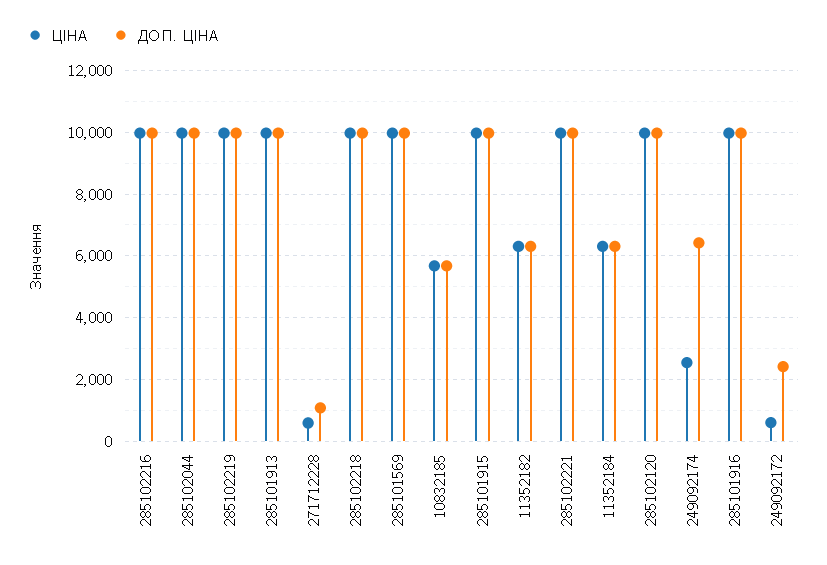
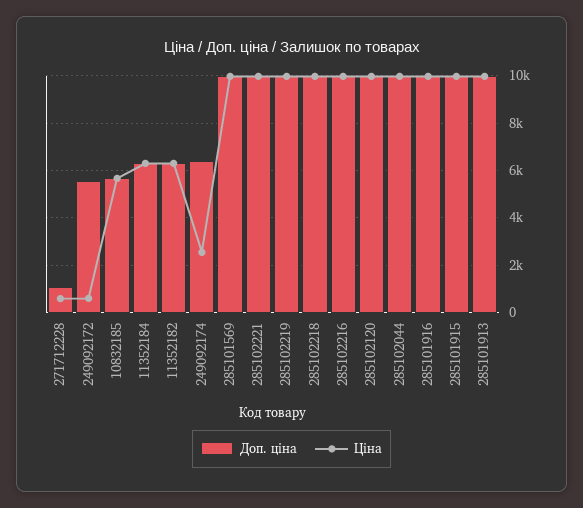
  {
    "ЦІНА": {
      "285102216": 10000,
      "285102044": 10000,
      "285102219": 10000,
      "285101913": 10000,
      "271712228": 600,
      "285102218": 10000,
      "285101569": 10000,
      "10832185": 5600,
      "285101915": 10000,
      "11352182": 6400,
      "285102221": 10000,
      "11352184": 6400,
      "285102120": 10000,
      "249092174": 2600,
      "285101916": 10000,
      "249092172": 600
    },
    "ДОП. ЦІНА": {
      "285102216": 10000,
      "285102044": 10000,
      "285102219": 10000,
      "285101913": 10000,
      "271712228": 1000,
      "285102218": 10000,
      "285101569": 10000,
      "10832185": 5600,
      "285101915": 10000,
      "11352182": 6400,
      "285102221": 10000,
      "11352184": 6400,
      "285102120": 10000,
      "249092174": 6400,
      "285101916": 10000,
-     "249092172": 2400
+     "249092172": 5500
    }
  }

